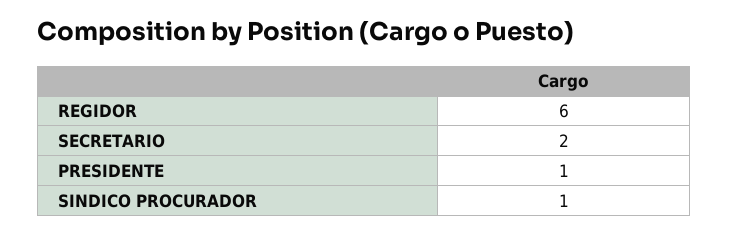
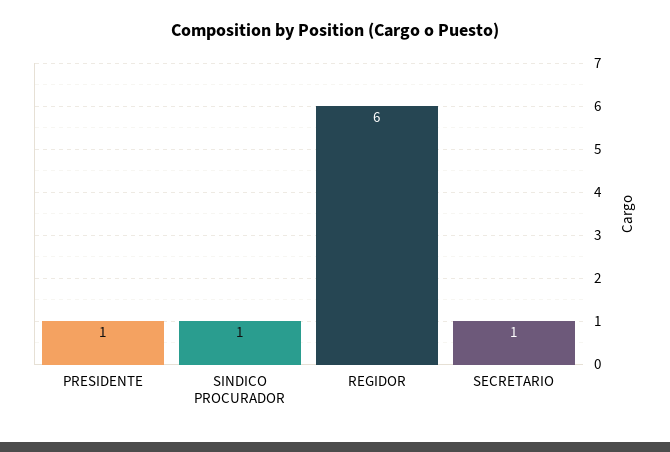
  {
    "REGIDOR": 6,
-   "SECRETARIO": 2,
+   "SECRETARIO": 1,
    "PRESIDENTE": 1,
    "SINDICO PROCURADOR": 1
  }

